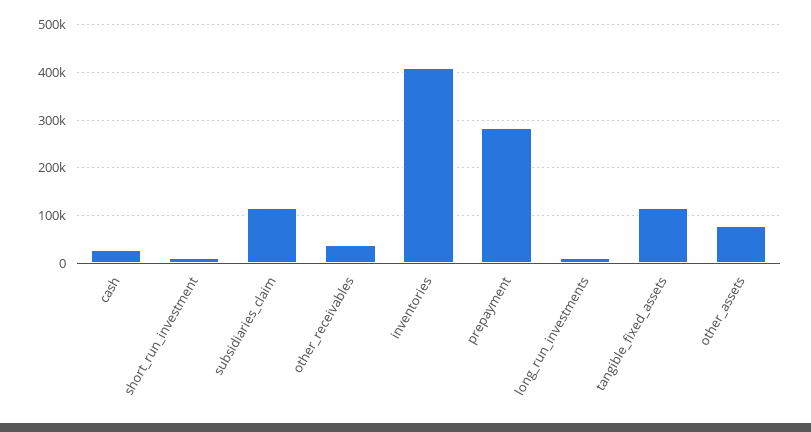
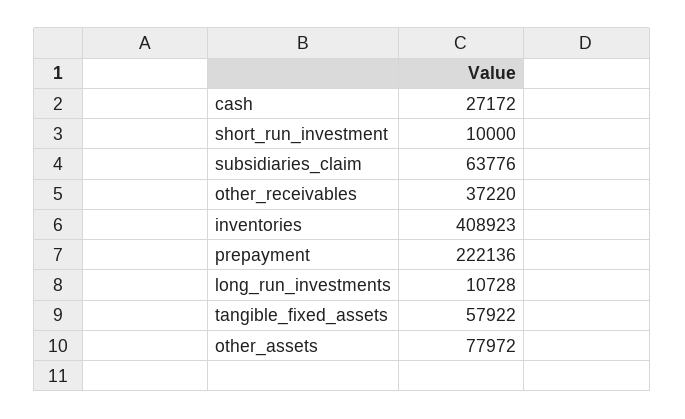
  {
    "cash": 27172,
    "short_run_investment": 10000,
-   "subsidiaries_claim": 120000,
+   "subsidiaries_claim": 63776,
    "other_receivables": 37220,
    "inventories": 408923,
-   "prepayment": 280000,
+   "prepayment": 222136,
    "long_run_investments": 10728,
-   "tangible_fixed_assets": 120000,
+   "tangible_fixed_assets": 57922,
    "other_assets": 77972
  }

